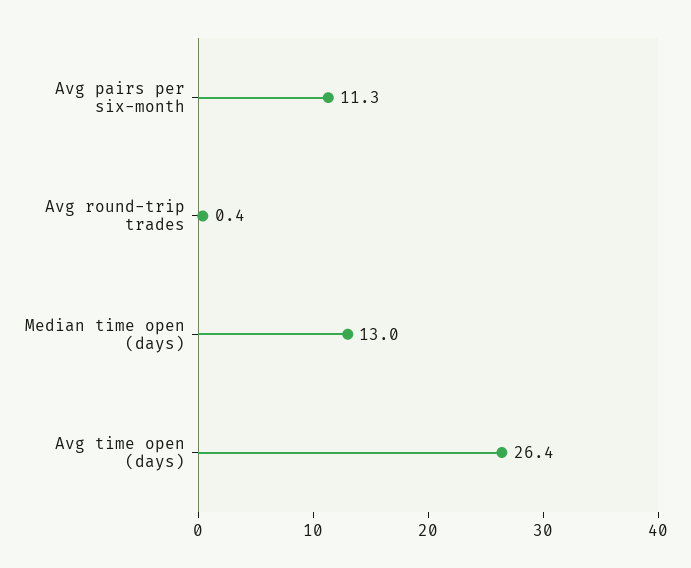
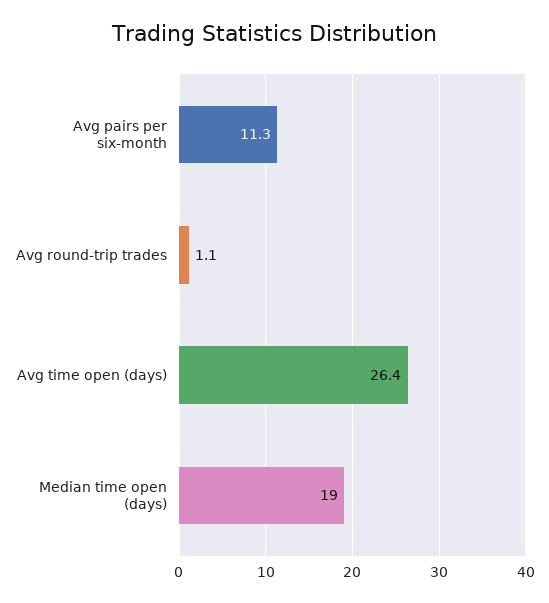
  {
    "Avg pairs per six-month": 11.3,
-   "Avg round-trip trades": 0.4,
+   "Avg round-trip trades": 1.1,
-   "Median time open (days)": 13,
+   "Median time open (days)": 19,
    "Avg time open (days)": 26.4
  }

